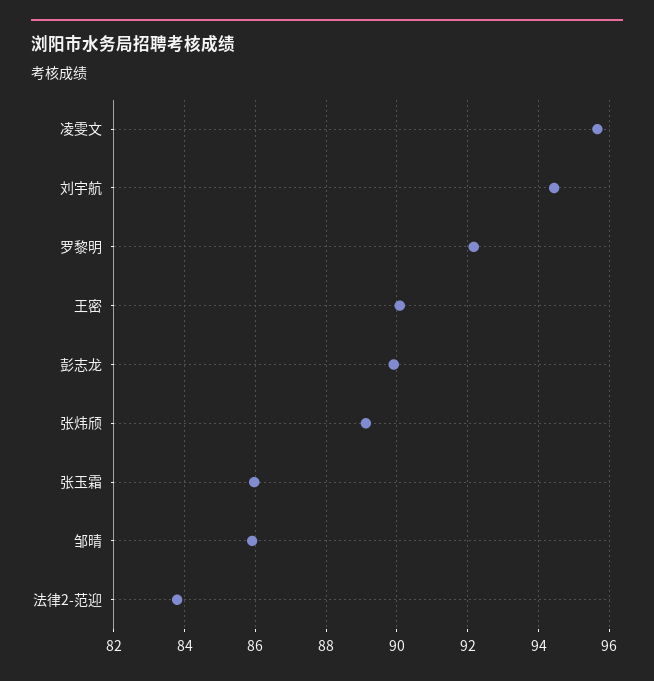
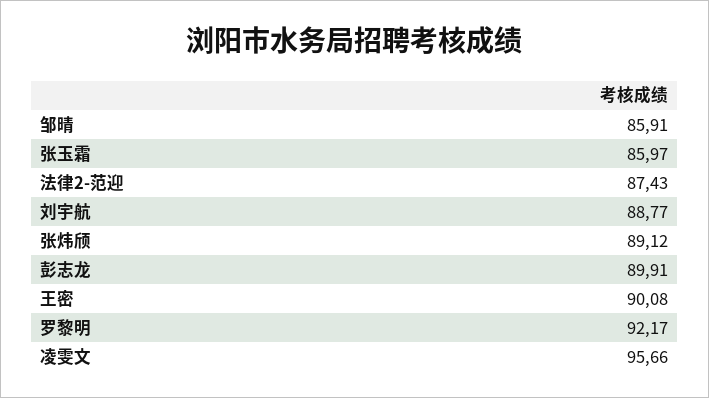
  {
    "凌雯文": 95.66,
-   "刘宇航": 94.4,
+   "刘宇航": 88.77,
    "罗黎明": 92.17,
    "王密": 90.08,
    "彭志龙": 89.91,
    "张炜颀": 89.12,
    "张玉霜": 85.97,
    "邹晴": 85.91,
-   "法律2-范迎": 83.8
+   "法律2-范迎": 87.43
  }

